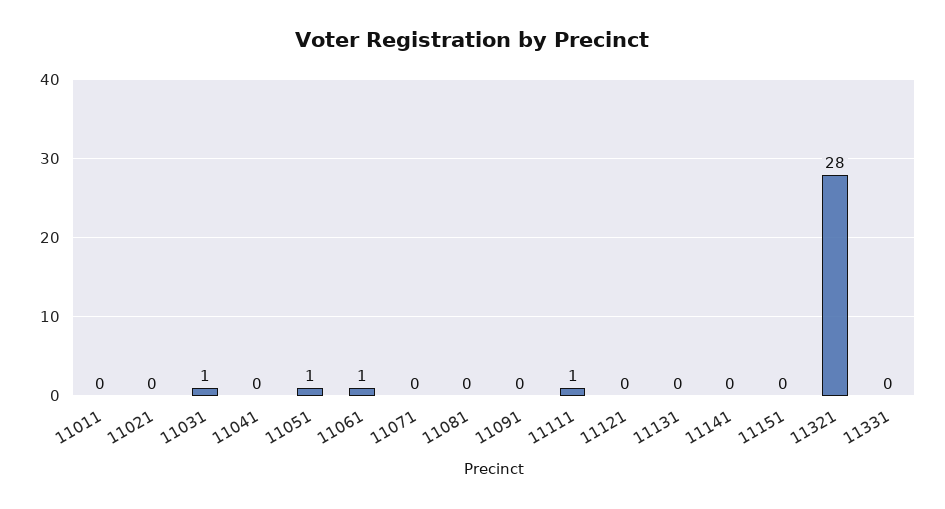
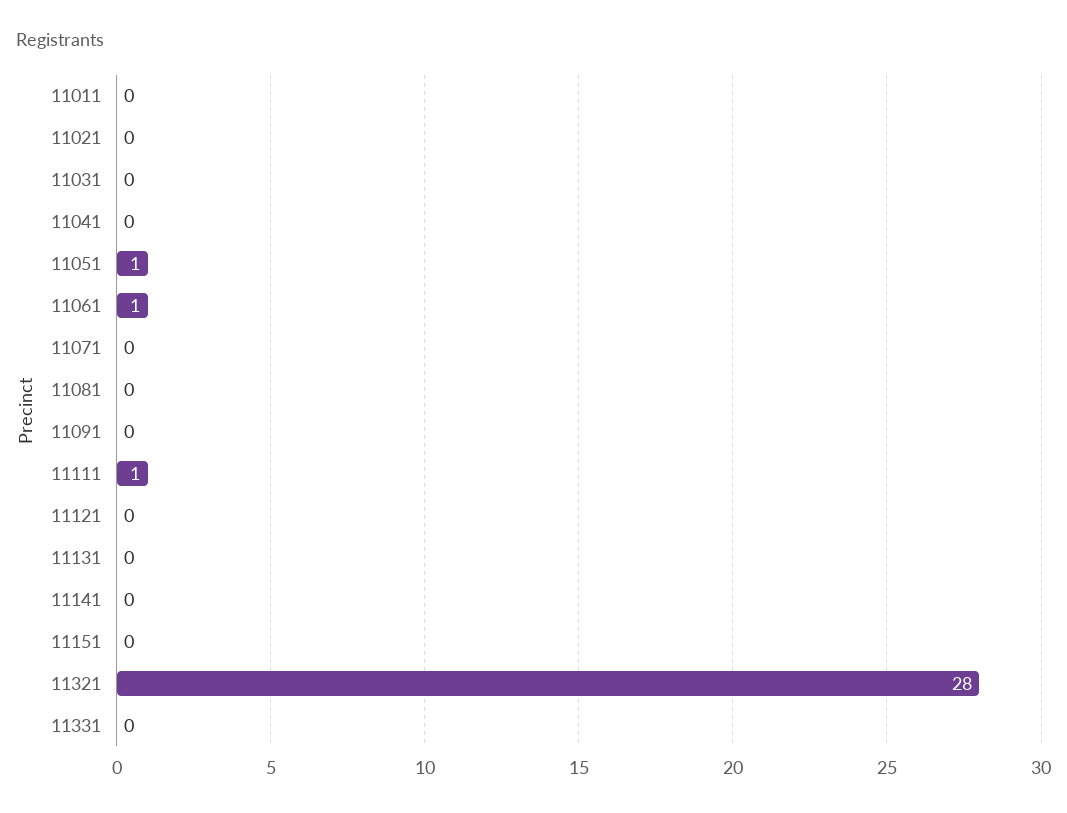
  {
    "11011": 0,
    "11021": 0,
-   "11031": 1,
+   "11031": 0,
    "11041": 0,
    "11051": 1,
    "11061": 1,
    "11071": 0,
    "11081": 0,
    "11091": 0,
    "11111": 1,
    "11121": 0,
    "11131": 0,
    "11141": 0,
    "11151": 0,
    "11321": 28,
    "11331": 0
  }

